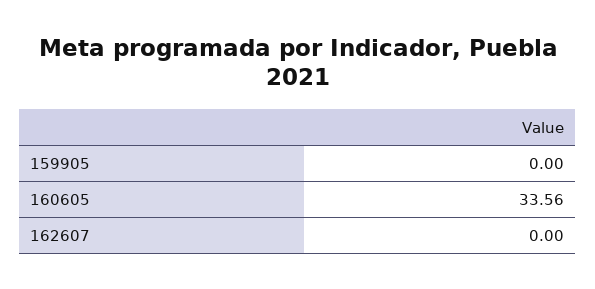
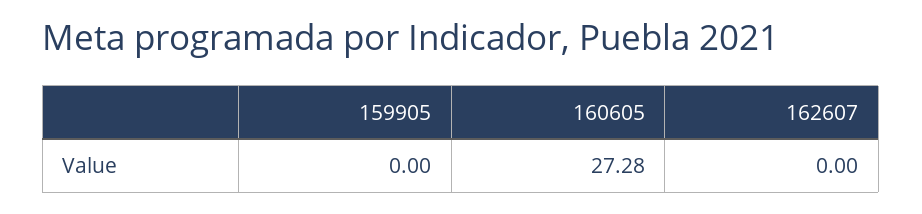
  {
    "159905": 0,
-   "160605": 33.56,
+   "160605": 27.28,
    "162607": 0
  }

